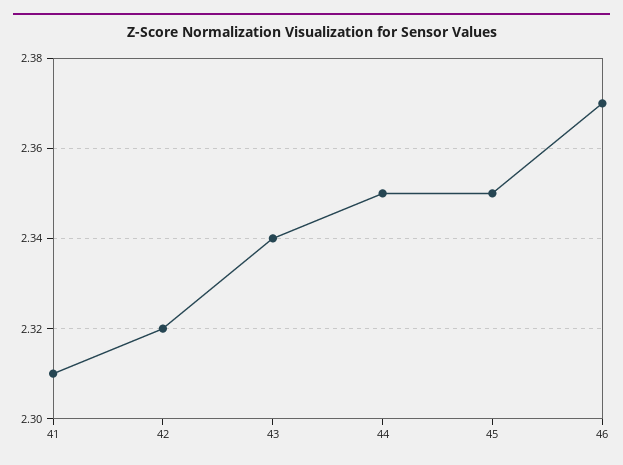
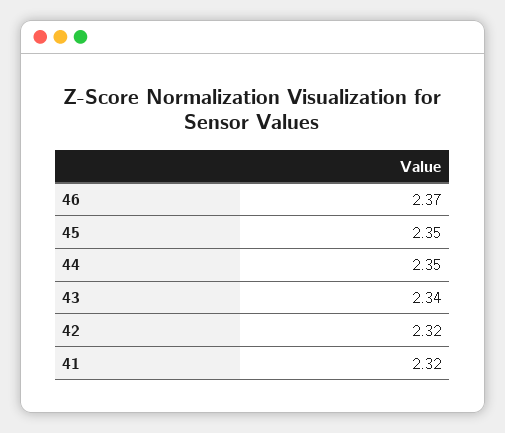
  {
-   "41": 2.31,
+   "41": 2.32,
    "42": 2.32,
    "43": 2.34,
    "44": 2.35,
    "45": 2.35,
    "46": 2.37
  }

